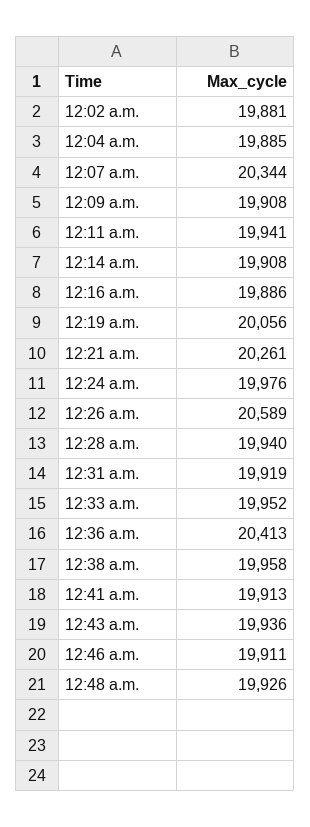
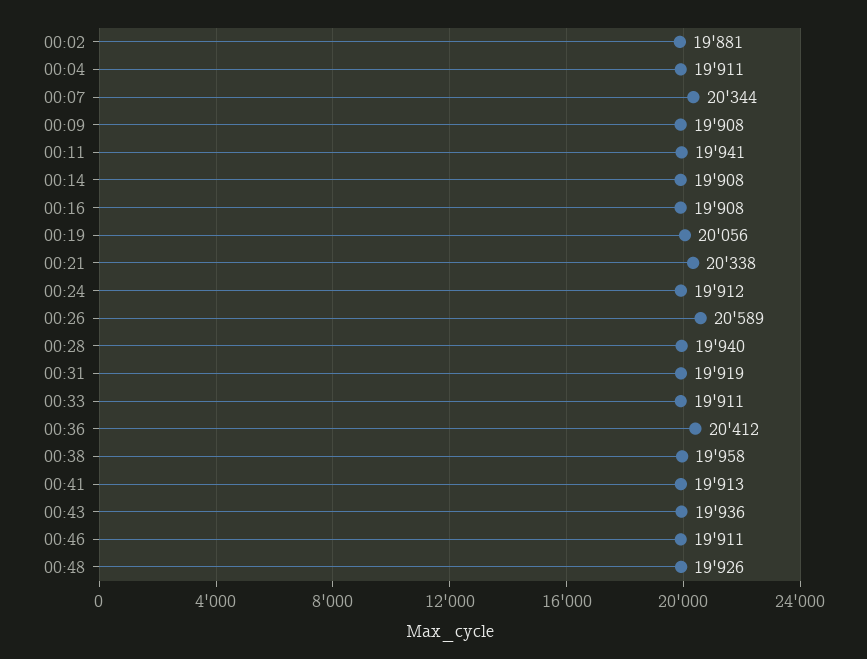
  {
    "12:02 a.m.": 19881,
-   "12:04 a.m.": 19885,
+   "12:04 a.m.": 19911,
    "12:07 a.m.": 20344,
    "12:09 a.m.": 19908,
    "12:11 a.m.": 19941,
    "12:14 a.m.": 19908,
-   "12:16 a.m.": 19886,
+   "12:16 a.m.": 19908,
    "12:19 a.m.": 20056,
-   "12:21 a.m.": 20261,
+   "12:21 a.m.": 20338,
-   "12:24 a.m.": 19976,
+   "12:24 a.m.": 19912,
    "12:26 a.m.": 20589,
    "12:28 a.m.": 19940,
    "12:31 a.m.": 19919,
-   "12:33 a.m.": 19952,
+   "12:33 a.m.": 19911,
-   "12:36 a.m.": 20413,
+   "12:36 a.m.": 20412,
    "12:38 a.m.": 19958,
    "12:41 a.m.": 19913,
    "12:43 a.m.": 19936,
    "12:46 a.m.": 19911,
    "12:48 a.m.": 19926
  }

